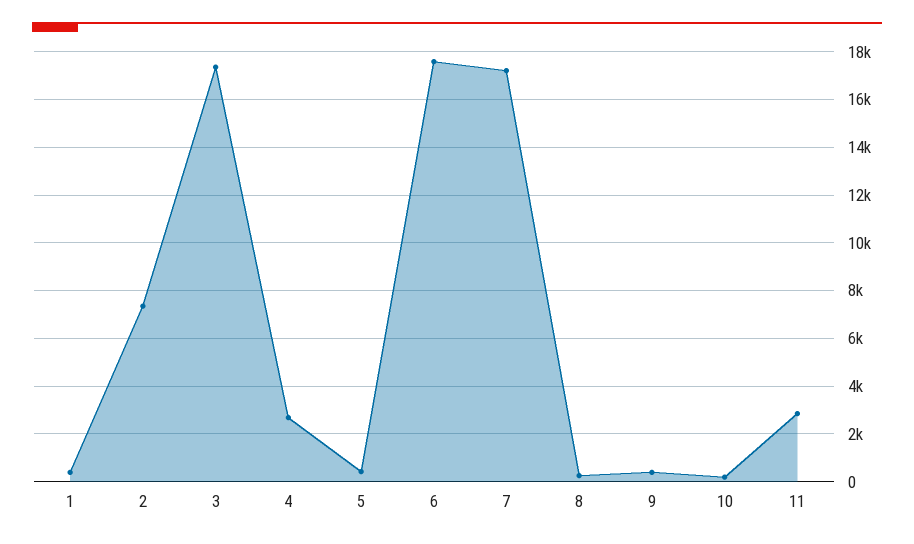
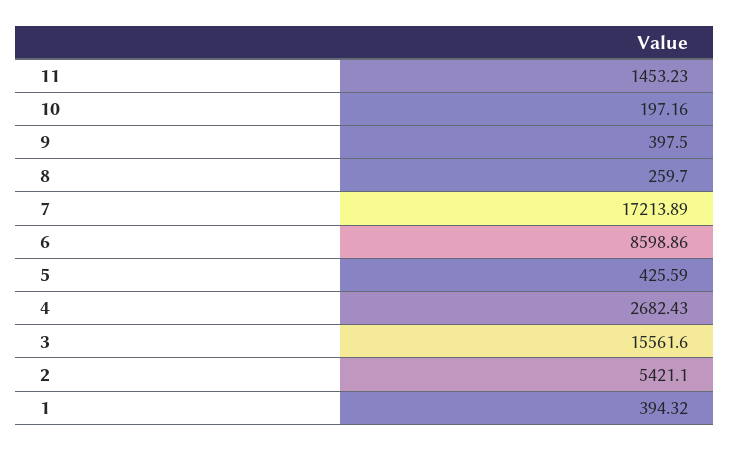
  {
    "1": 394.32,
-   "2": 7500,
+   "2": 5421.1,
-   "3": 17500,
+   "3": 15561.6,
    "4": 2682.43,
    "5": 425.59,
-   "6": 17500,
+   "6": 8598.86,
    "7": 17213.89,
    "8": 259.7,
    "9": 397.5,
    "10": 197.16,
-   "11": 3000
+   "11": 1453.23
  }

